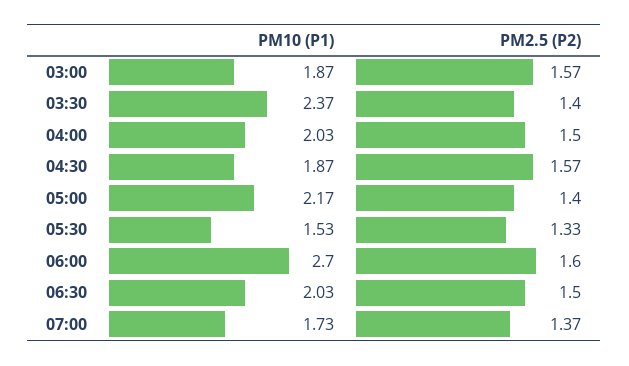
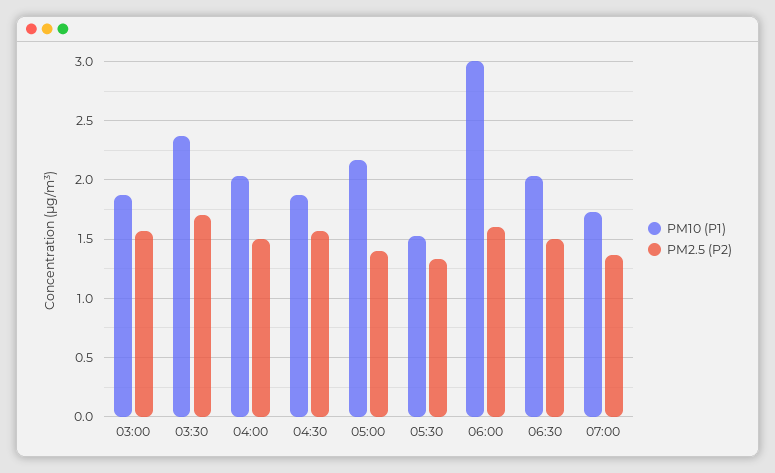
  {
    "PM10 (P1)": {
      "03:00": 1.87,
      "03:30": 2.37,
      "04:00": 2.03,
      "04:30": 1.87,
      "05:00": 2.17,
      "05:30": 1.53,
-     "06:00": 2.7,
+     "06:00": 3,
      "06:30": 2.03,
      "07:00": 1.73
    },
    "PM2.5 (P2)": {
      "03:00": 1.57,
-     "03:30": 1.4,
+     "03:30": 1.7,
      "04:00": 1.5,
      "04:30": 1.57,
      "05:00": 1.4,
      "05:30": 1.33,
      "06:00": 1.6,
      "06:30": 1.5,
      "07:00": 1.37
    }
  }

